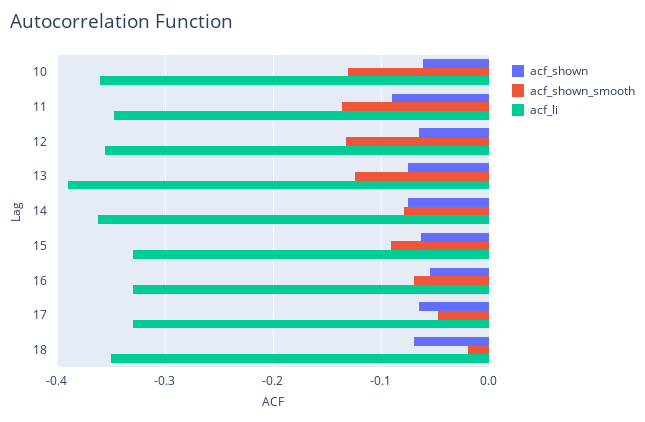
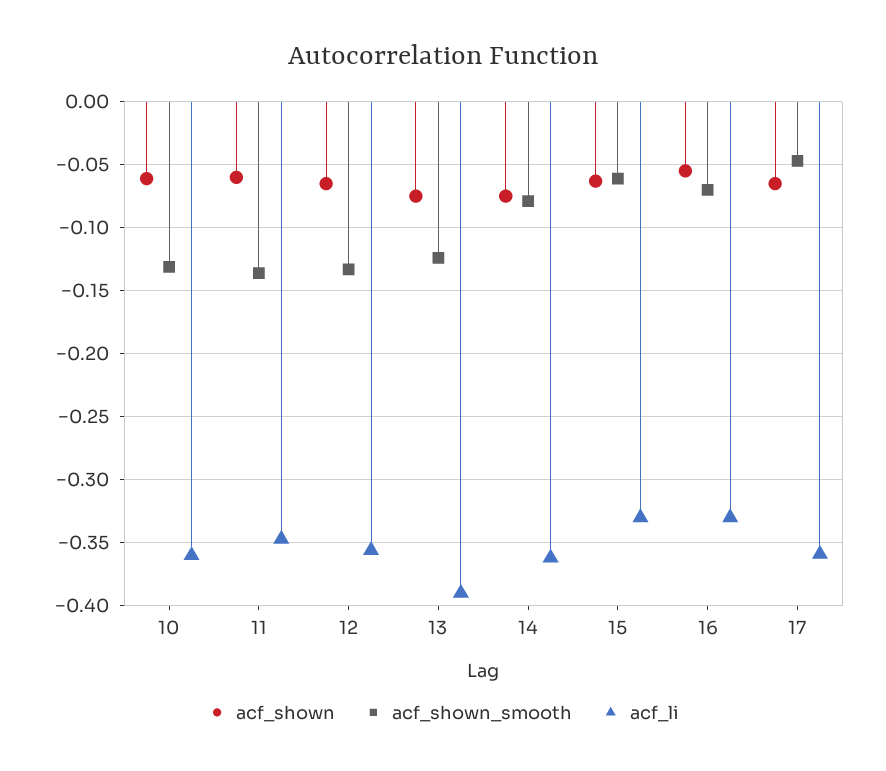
  {
    "acf_shown": {
      "10": -0.06,
-     "11": -0.09,
+     "11": -0.06,
      "12": -0.065,
      "13": -0.075,
      "14": -0.075,
      "15": -0.065,
      "16": -0.055,
-     "17": -0.065,
+     "17": -0.065
-     "18": -0.07
    },
    "acf_shown_smooth": {
      "10": -0.13,
      "11": -0.135,
      "12": -0.135,
      "13": -0.125,
      "14": -0.08,
-     "15": -0.09,
+     "15": -0.06,
      "16": -0.07,
-     "17": -0.045,
+     "17": -0.045
-     "18": -0.02
    },
    "acf_li": {
      "10": -0.36,
      "11": -0.345,
      "12": -0.355,
      "13": -0.39,
      "14": -0.36,
      "15": -0.33,
      "16": -0.33,
-     "17": -0.33,
+     "17": -0.36
-     "18": -0.35
    }
  }

